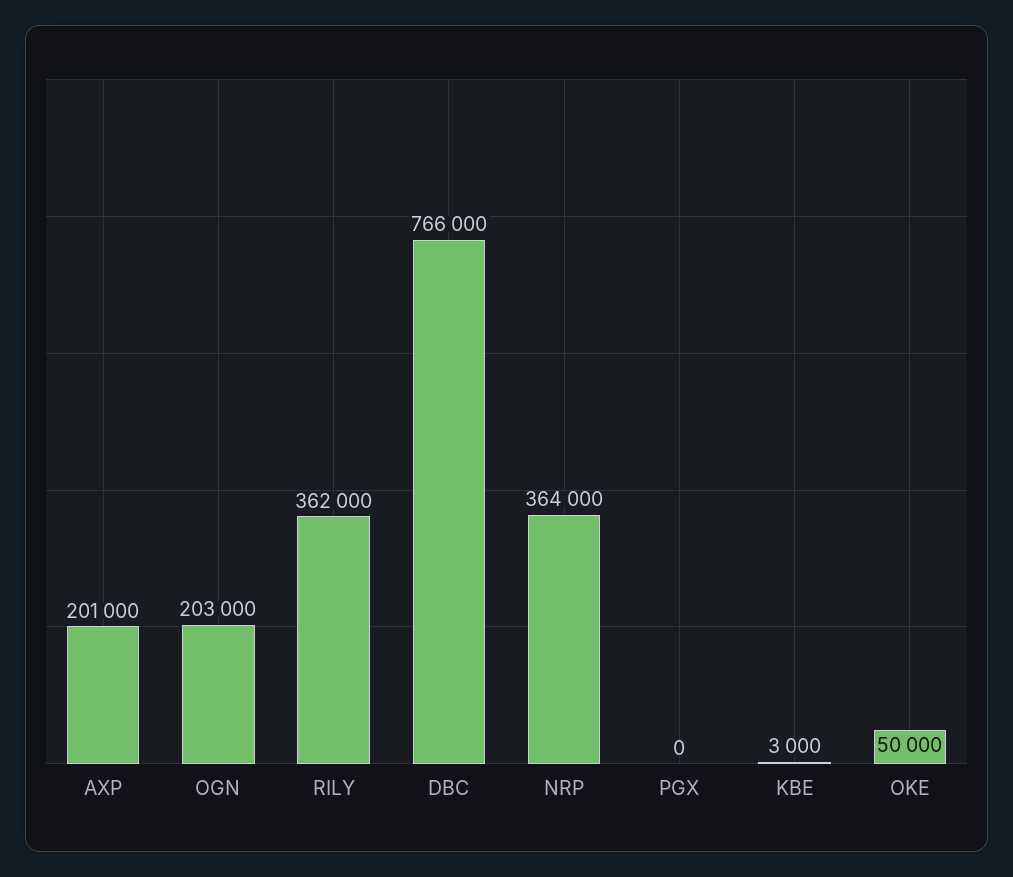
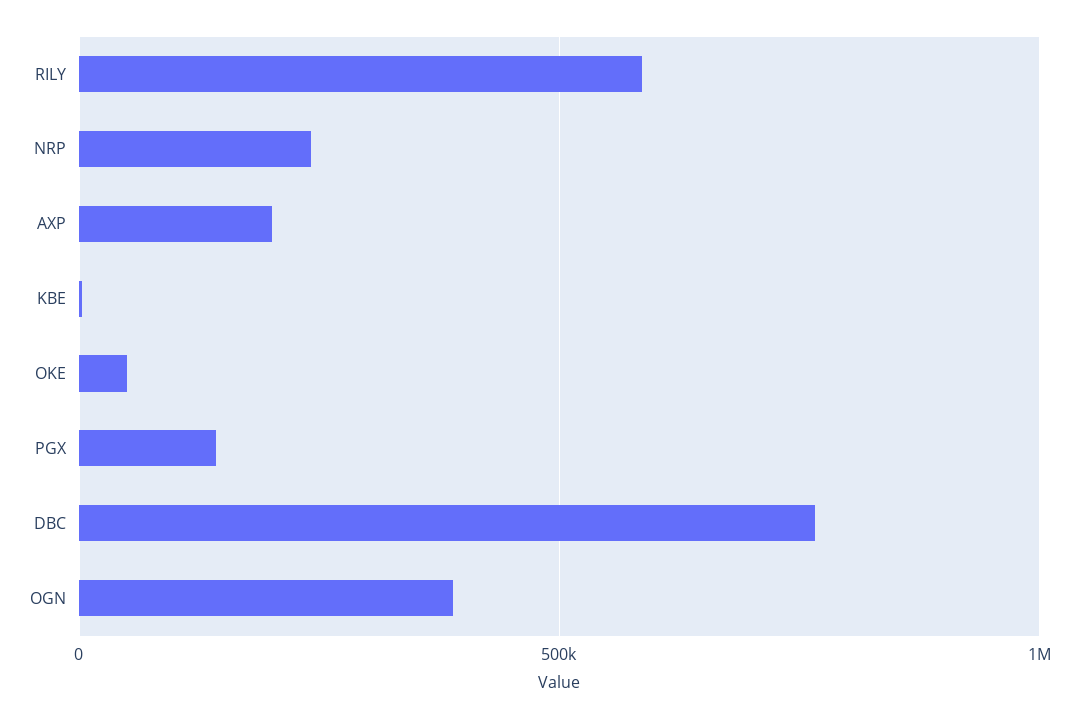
  {
    "AXP": 201000,
-   "OGN": 203000,
+   "OGN": 400000,
-   "RILY": 362000,
+   "RILY": 600000,
    "DBC": 766000,
-   "NRP": 364000,
+   "NRP": 250000,
-   "PGX": 0,
+   "PGX": 150000,
    "KBE": 3000,
    "OKE": 50000
  }

